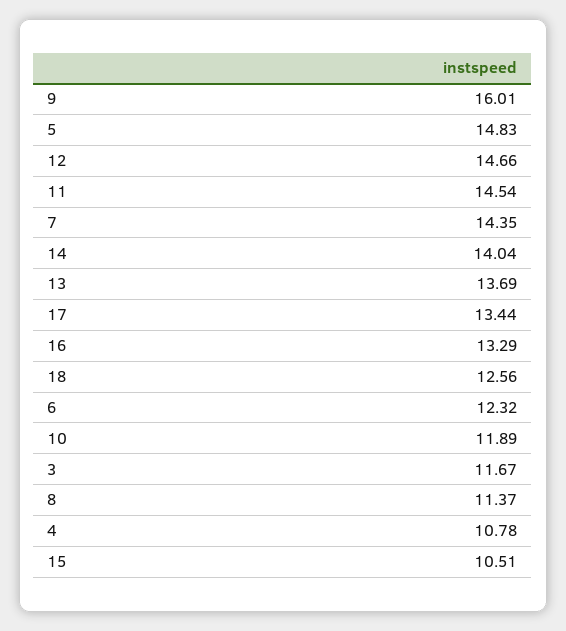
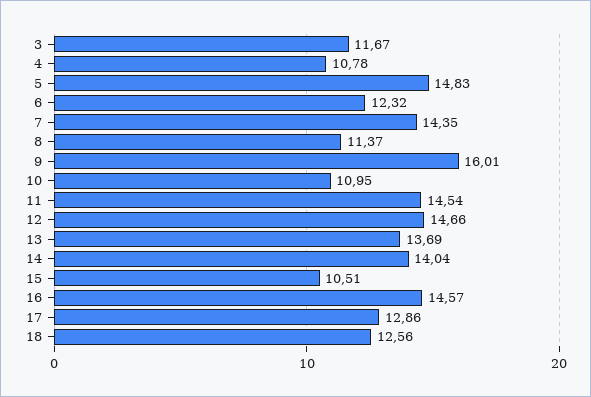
  {
    "9": 16.01,
    "5": 14.83,
    "12": 14.66,
    "11": 14.54,
    "7": 14.35,
    "14": 14.04,
    "13": 13.69,
-   "17": 13.44,
+   "17": 12.86,
-   "16": 13.29,
+   "16": 14.57,
    "18": 12.56,
    "6": 12.32,
-   "10": 11.89,
+   "10": 10.95,
    "3": 11.67,
    "8": 11.37,
    "4": 10.78,
    "15": 10.51
  }

